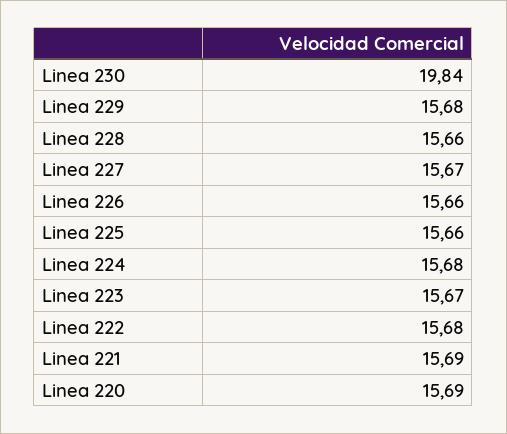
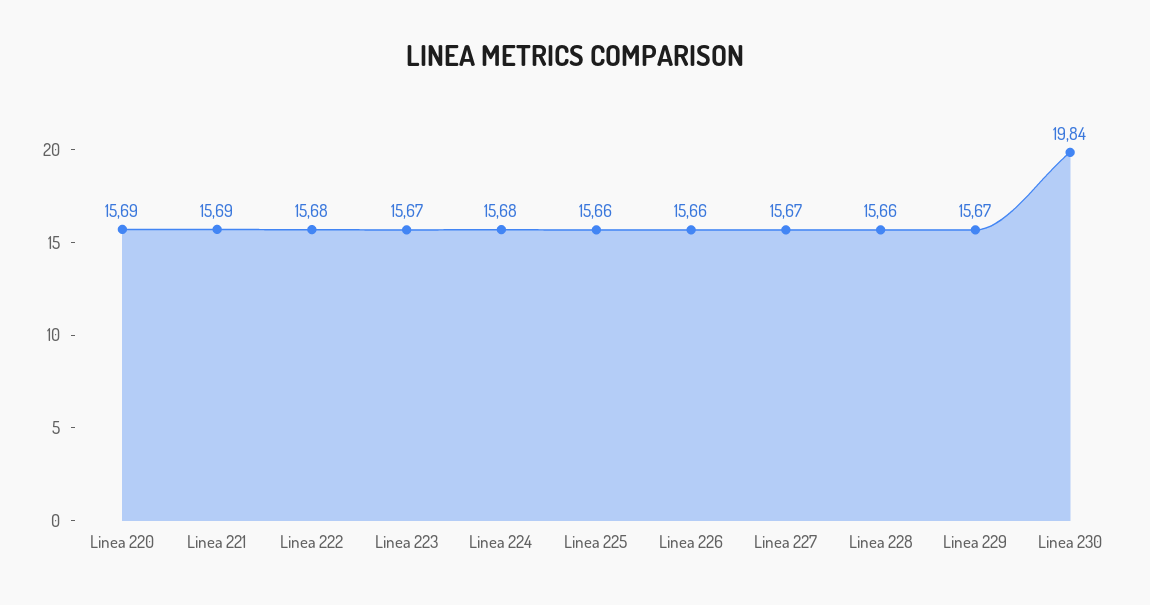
  {
    "Linea 230": 19.84,
-   "Linea 229": 15.68,
+   "Linea 229": 15.67,
    "Linea 228": 15.66,
    "Linea 227": 15.67,
    "Linea 226": 15.66,
    "Linea 225": 15.66,
    "Linea 224": 15.68,
    "Linea 223": 15.67,
    "Linea 222": 15.68,
    "Linea 221": 15.69,
    "Linea 220": 15.69
  }

